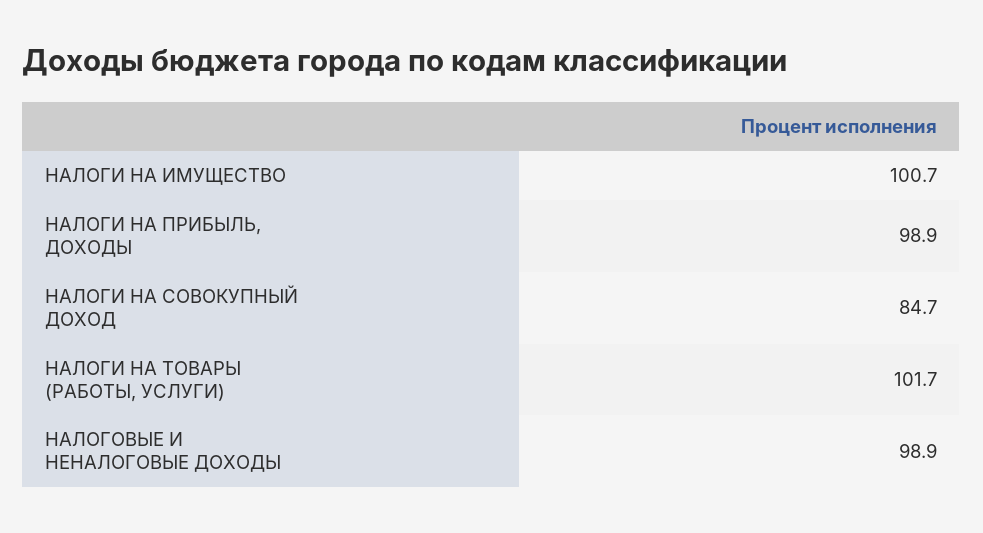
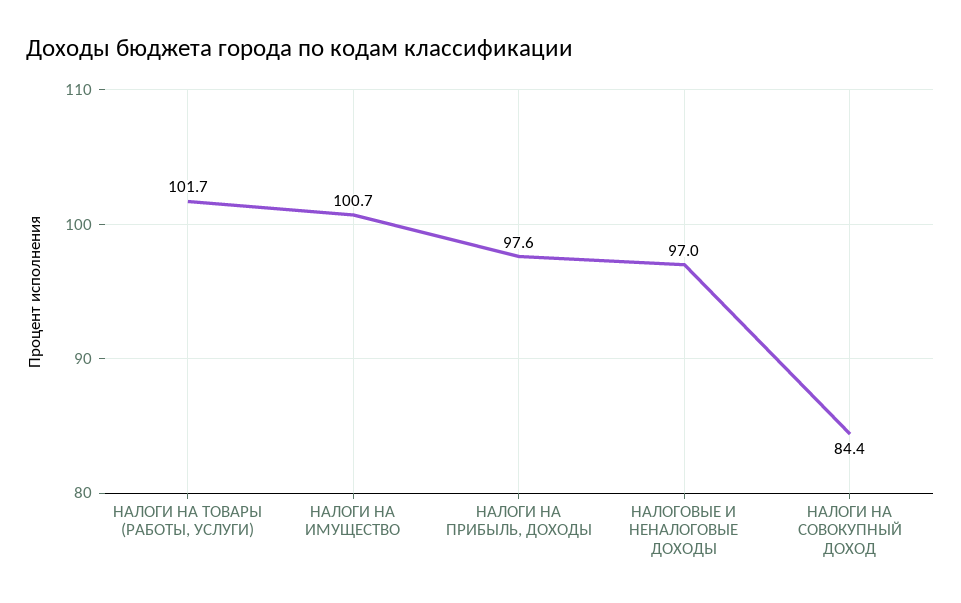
  {
    "НАЛОГИ НА ИМУЩЕСТВО": 100.7,
-   "НАЛОГИ НА ПРИБЫЛЬ, ДОХОДЫ": 98.9,
+   "НАЛОГИ НА ПРИБЫЛЬ, ДОХОДЫ": 97.6,
-   "НАЛОГИ НА СОВОКУПНЫЙ ДОХОД": 84.7,
+   "НАЛОГИ НА СОВОКУПНЫЙ ДОХОД": 84.4,
    "НАЛОГИ НА ТОВАРЫ (РАБОТЫ, УСЛУГИ)": 101.7,
-   "НАЛОГОВЫЕ И НЕНАЛОГОВЫЕ ДОХОДЫ": 98.9
+   "НАЛОГОВЫЕ И НЕНАЛОГОВЫЕ ДОХОДЫ": 97
  }

